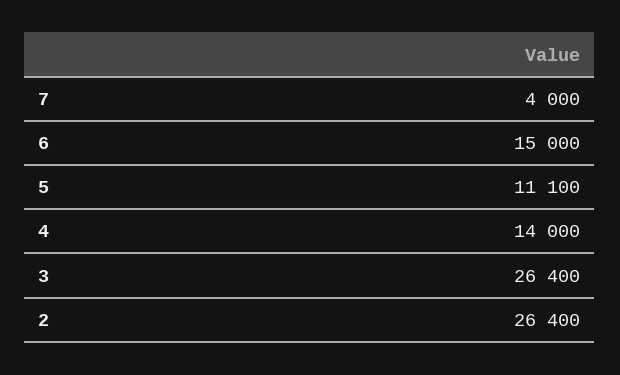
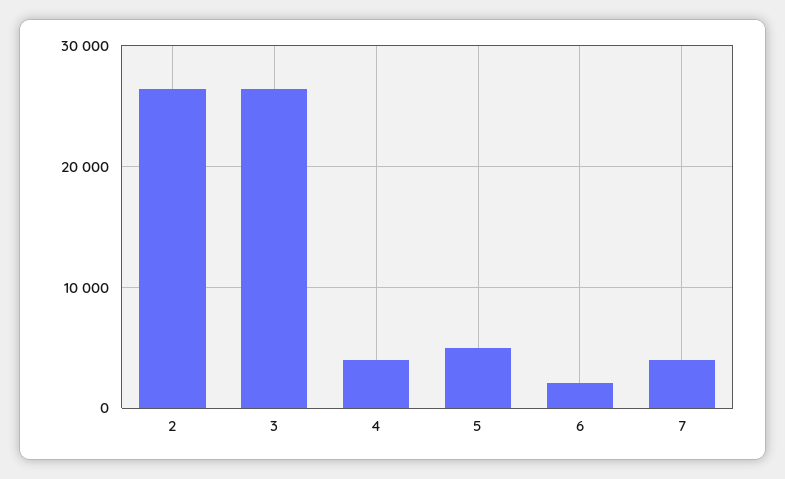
  {
    "7": 4000,
-   "6": 15000,
+   "6": 2000,
-   "5": 11100,
+   "5": 5000,
-   "4": 14000,
+   "4": 4000,
    "3": 26400,
    "2": 26400
  }

